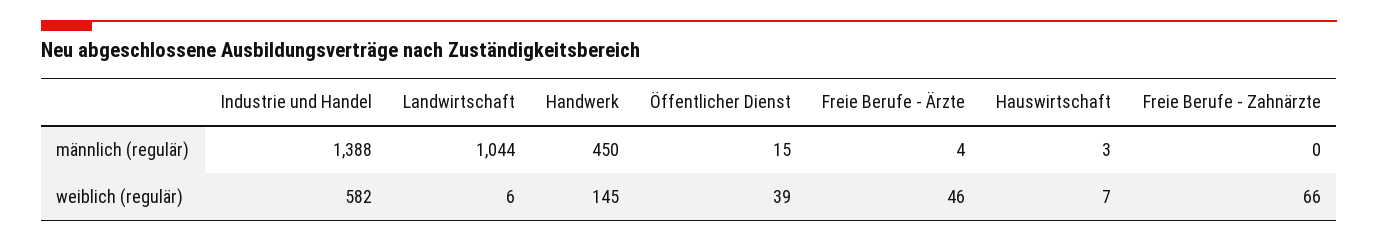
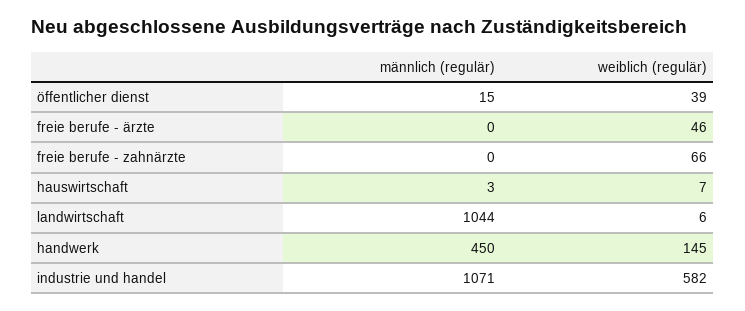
  {
    "Industrie und Handel": {
-     "männlich (regulär)": 1388,
+     "männlich (regulär)": 1071,
      "weiblich (regulär)": 582
    },
    "Landwirtschaft": {
      "männlich (regulär)": 1044,
      "weiblich (regulär)": 6
    },
    "Handwerk": {
      "männlich (regulär)": 450,
      "weiblich (regulär)": 145
    },
    "Öffentlicher Dienst": {
      "männlich (regulär)": 15,
      "weiblich (regulär)": 39
    },
    "Freie Berufe - Ärzte": {
-     "männlich (regulär)": 4,
+     "männlich (regulär)": 0,
      "weiblich (regulär)": 46
    },
    "Hauswirtschaft": {
      "männlich (regulär)": 3,
      "weiblich (regulär)": 7
    },
    "Freie Berufe - Zahnärzte": {
      "männlich (regulär)": 0,
      "weiblich (regulär)": 66
    }
  }

